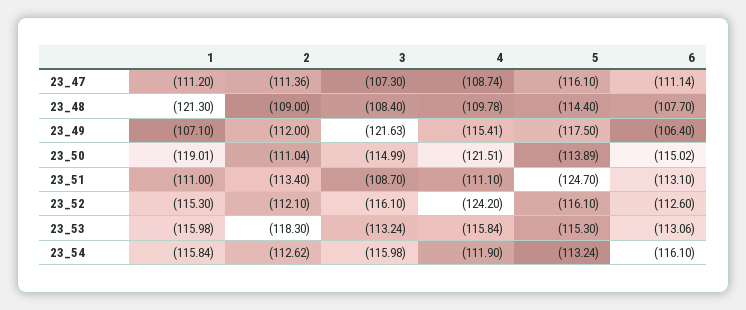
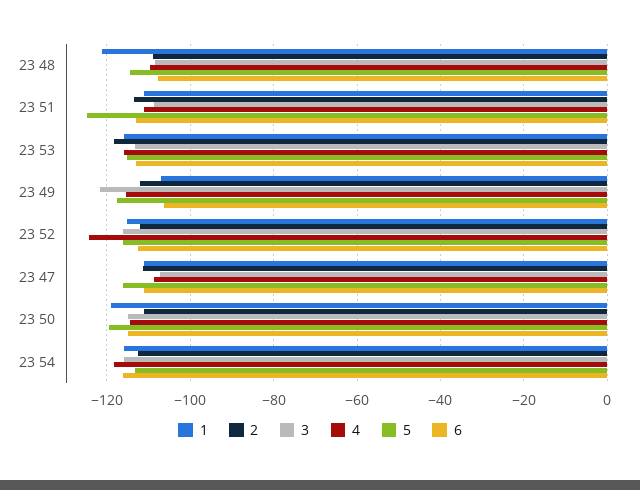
  {
    "1": {
      "23_47": -111.2,
      "23_48": -121.3,
      "23_49": -107.1,
      "23_50": -119.01,
      "23_51": -111,
      "23_52": -115.3,
      "23_53": -115.98,
      "23_54": -115.84
    },
    "2": {
      "23_47": -111.36,
      "23_48": -109,
      "23_49": -112,
      "23_50": -111.04,
      "23_51": -113.4,
      "23_52": -112.1,
      "23_53": -118.3,
      "23_54": -112.62
    },
    "3": {
      "23_47": -107.3,
      "23_48": -108.4,
      "23_49": -121.63,
      "23_50": -114.99,
      "23_51": -108.7,
      "23_52": -116.1,
      "23_53": -113.24,
      "23_54": -115.98
    },
    "4": {
      "23_47": -108.74,
      "23_48": -109.78,
      "23_49": -115.41,
-     "23_50": -121.51,
+     "23_50": -114,
      "23_51": -111.1,
      "23_52": -124.2,
      "23_53": -115.84,
-     "23_54": -111.9
+     "23_54": -118
    },
    "5": {
      "23_47": -116.1,
      "23_48": -114.4,
      "23_49": -117.5,
-     "23_50": -113.89,
+     "23_50": -120,
      "23_51": -124.7,
      "23_52": -116.1,
      "23_53": -115.3,
      "23_54": -113.24
    },
    "6": {
      "23_47": -111.14,
      "23_48": -107.7,
      "23_49": -106.4,
      "23_50": -115.02,
      "23_51": -113.1,
      "23_52": -112.6,
      "23_53": -113.06,
      "23_54": -116.1
    }
  }

